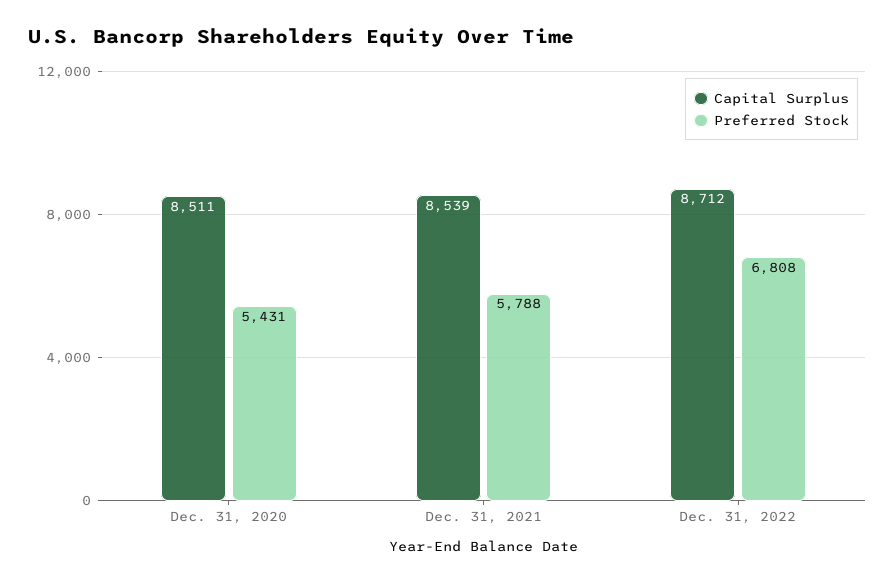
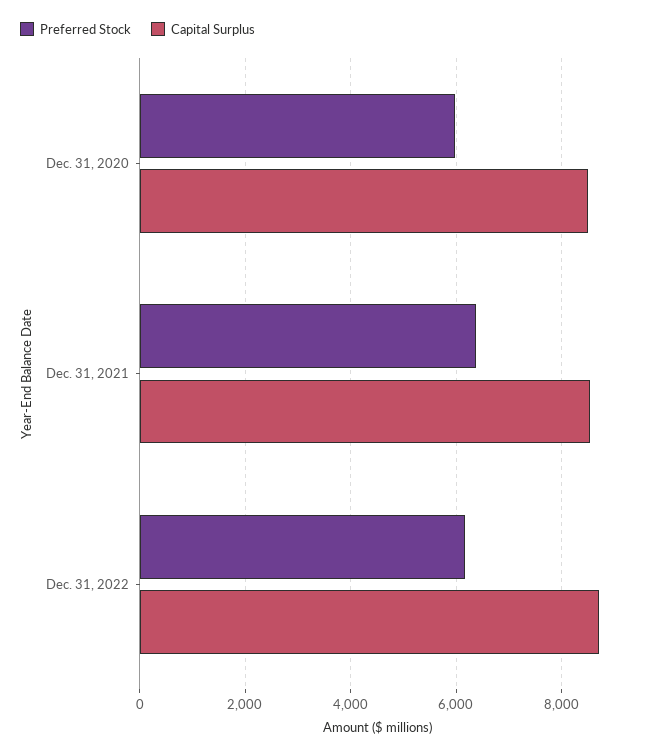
  {
    "Capital Surplus": {
      "Dec. 31, 2020": 8511,
      "Dec. 31, 2021": 8539,
      "Dec. 31, 2022": 8712
    },
    "Preferred Stock": {
-     "Dec. 31, 2020": 5431,
+     "Dec. 31, 2020": 6000,
-     "Dec. 31, 2021": 5788,
+     "Dec. 31, 2021": 6400,
-     "Dec. 31, 2022": 6808
+     "Dec. 31, 2022": 6200
    }
  }

